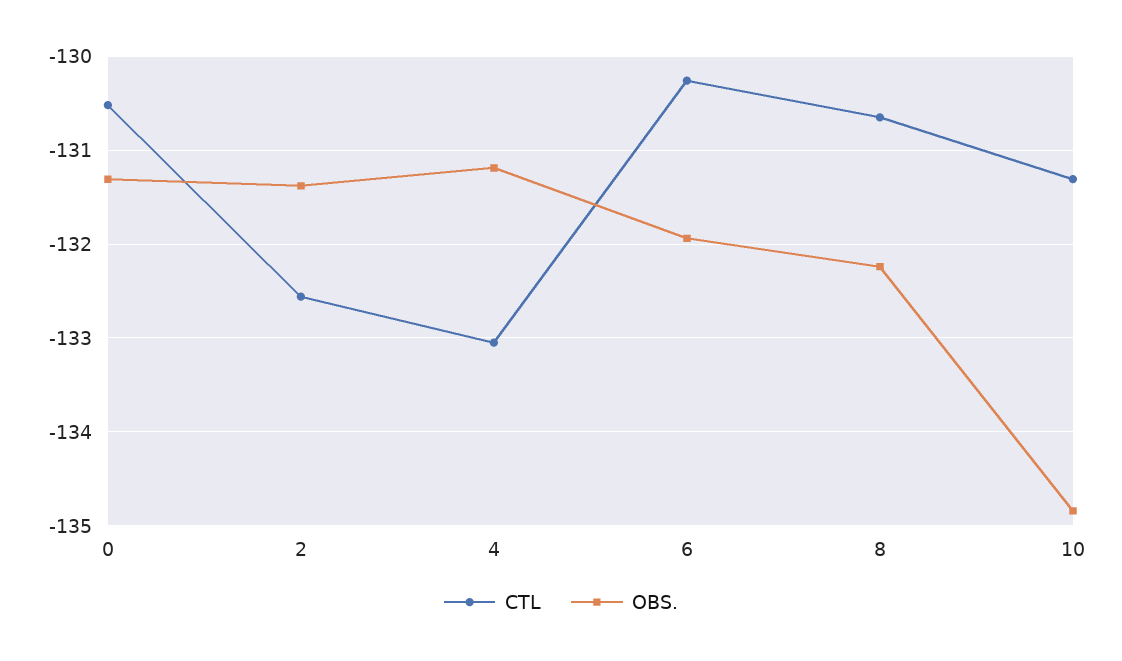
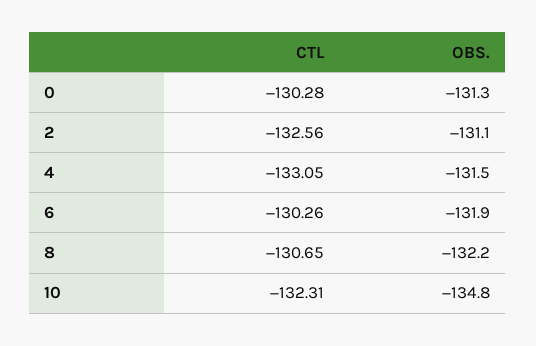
  {
    "CTL": {
-     "0": -130.5,
+     "0": -130.28,
      "2": -132.56,
      "4": -133.05,
      "6": -130.26,
      "8": -130.65,
-     "10": -131.3
+     "10": -132.31
    },
    "OBS.": {
      "0": -131.3,
-     "2": -131.4,
+     "2": -131.1,
-     "4": -131.2,
+     "4": -131.5,
      "6": -131.9,
      "8": -132.2,
      "10": -134.8
    }
  }

